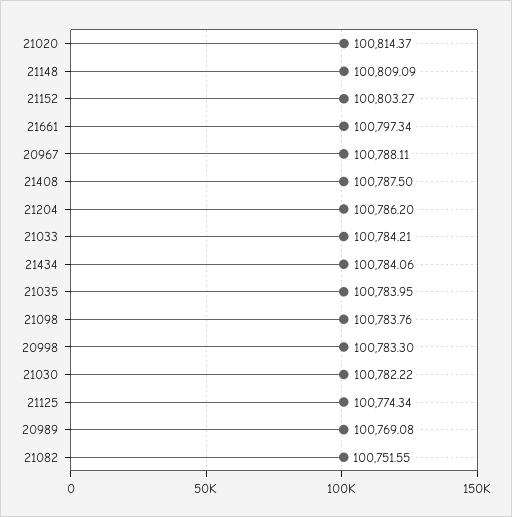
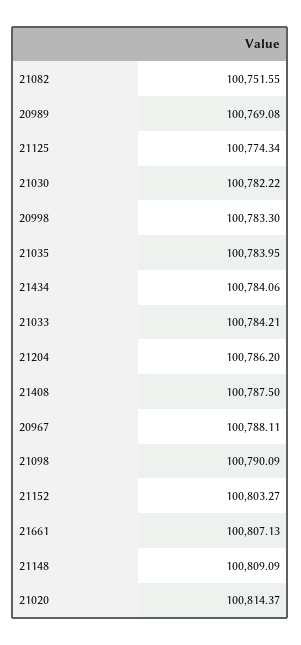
  {
    "21020": 100814.37,
    "21148": 100809.09,
    "21152": 100803.27,
-   "21661": 100797.34,
+   "21661": 100807.13,
    "20967": 100788.11,
    "21408": 100787.5,
    "21204": 100786.2,
    "21033": 100784.21,
    "21434": 100784.06,
    "21035": 100783.95,
-   "21098": 100783.76,
+   "21098": 100790.09,
    "20998": 100783.3,
    "21030": 100782.22,
    "21125": 100774.34,
    "20989": 100769.08,
    "21082": 100751.55
  }

